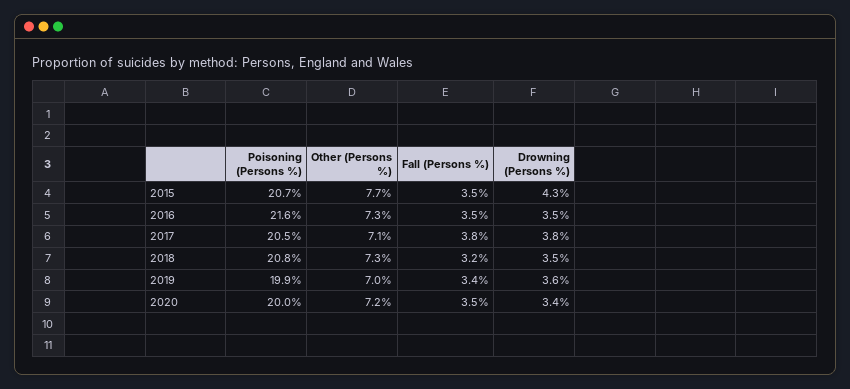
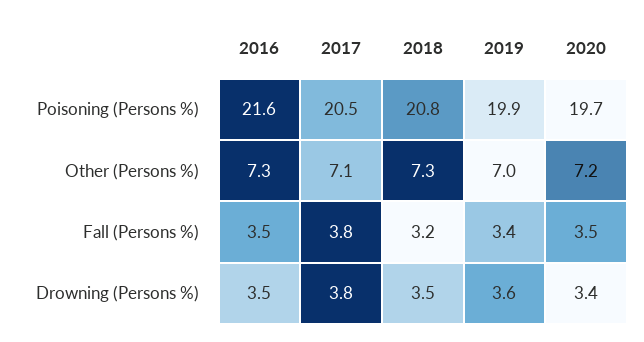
  {
    "Poisoning (Persons %)": {
-     "2015": 20.7,
      "2016": 21.6,
      "2017": 20.5,
      "2018": 20.8,
      "2019": 19.9,
-     "2020": 20
+     "2020": 19.7
    },
    "Other (Persons %)": {
-     "2015": 7.7,
      "2016": 7.3,
      "2017": 7.1,
      "2018": 7.3,
      "2019": 7,
      "2020": 7.2
    },
    "Fall (Persons %)": {
-     "2015": 3.5,
      "2016": 3.5,
      "2017": 3.8,
      "2018": 3.2,
      "2019": 3.4,
      "2020": 3.5
    },
    "Drowning (Persons %)": {
-     "2015": 4.3,
      "2016": 3.5,
      "2017": 3.8,
      "2018": 3.5,
      "2019": 3.6,
      "2020": 3.4
    }
  }

